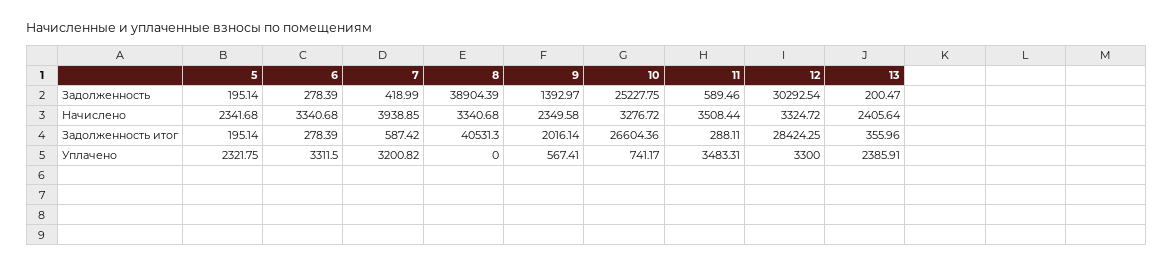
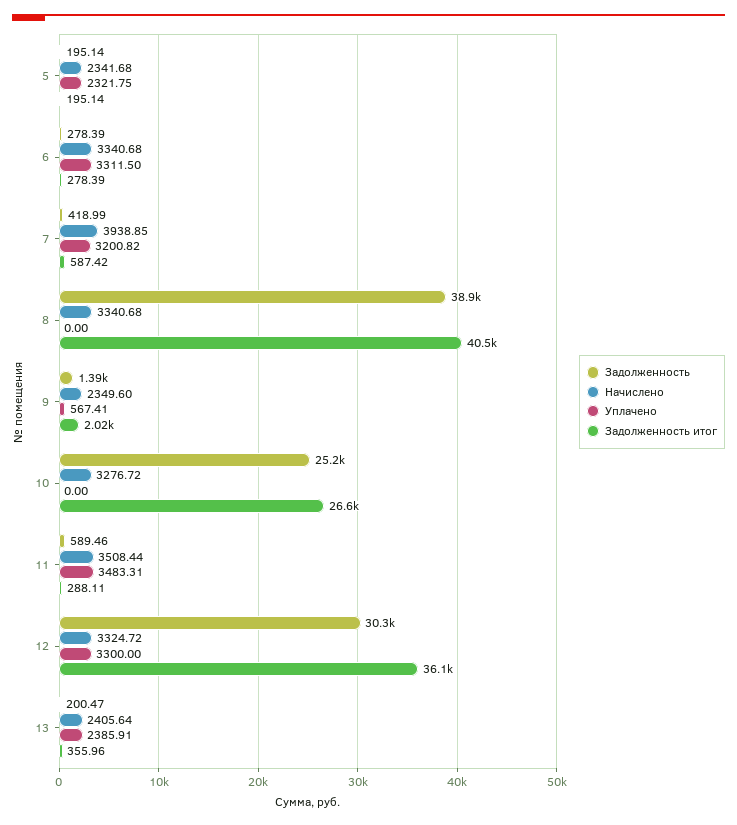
  {
    "Задолженность": {
      "5": 195.14,
      "6": 278.39,
      "7": 418.99,
      "8": 38904.39,
      "9": 1392.97,
      "10": 25227.75,
      "11": 589.46,
      "12": 30292.54,
      "13": 200.47
    },
    "Начислено": {
      "5": 2341.68,
      "6": 3340.68,
      "7": 3938.85,
      "8": 3340.68,
-     "9": 2349.58,
+     "9": 2349.6,
      "10": 3276.72,
      "11": 3508.44,
      "12": 3324.72,
      "13": 2405.64
    },
    "Задолженность итог": {
      "5": 195.14,
      "6": 278.39,
      "7": 587.42,
      "8": 40531.3,
      "9": 2016.14,
      "10": 26604.36,
      "11": 288.11,
-     "12": 28424.25,
+     "12": 36100,
      "13": 355.96
    },
    "Уплачено": {
      "5": 2321.75,
      "6": 3311.5,
      "7": 3200.82,
      "8": 0,
      "9": 567.41,
-     "10": 741.17,
+     "10": 0,
      "11": 3483.31,
      "12": 3300,
      "13": 2385.91
    }
  }

